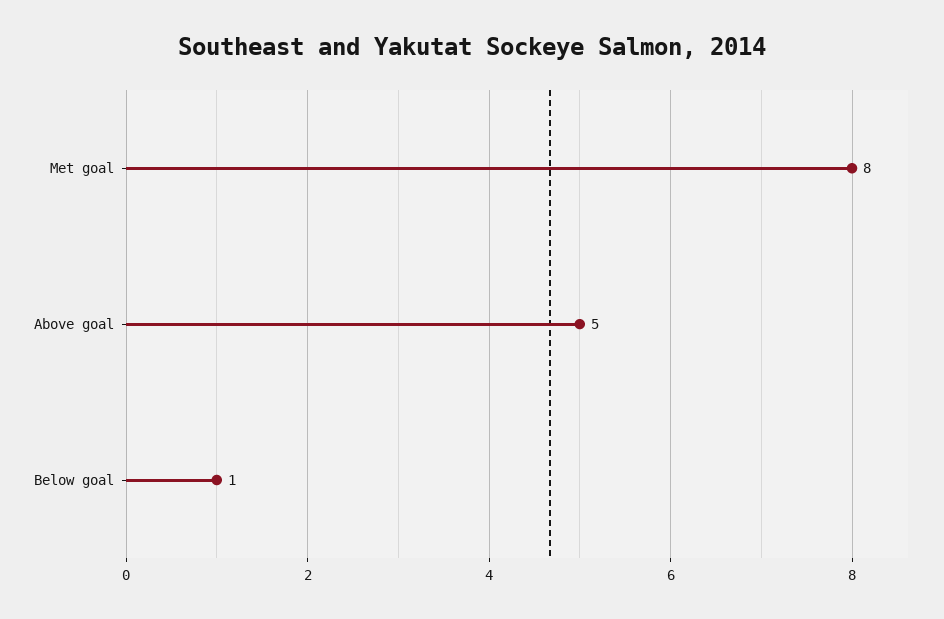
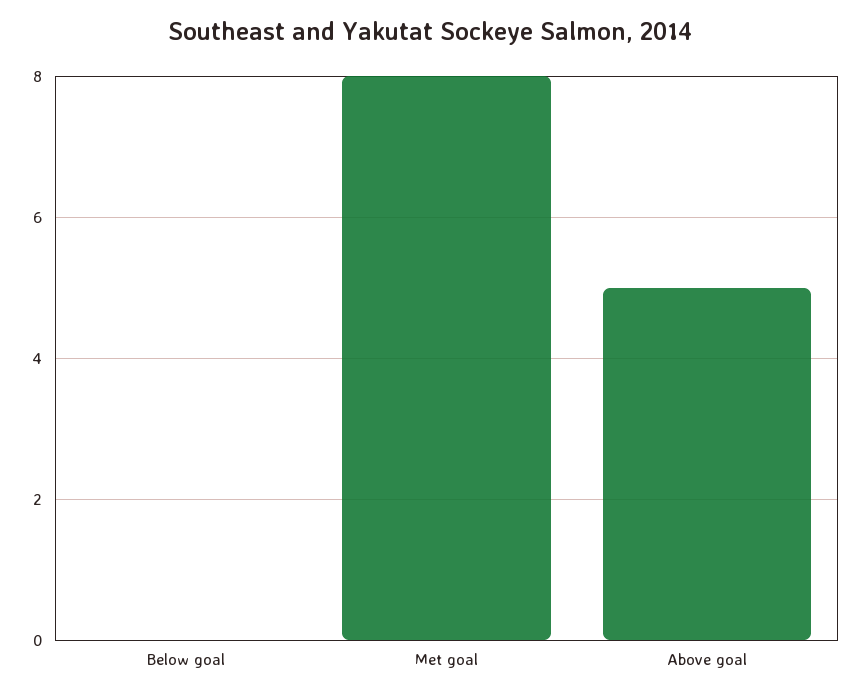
  {
    "Met goal": 8,
    "Above goal": 5,
-   "Below goal": 1
+   "Below goal": 0
  }

